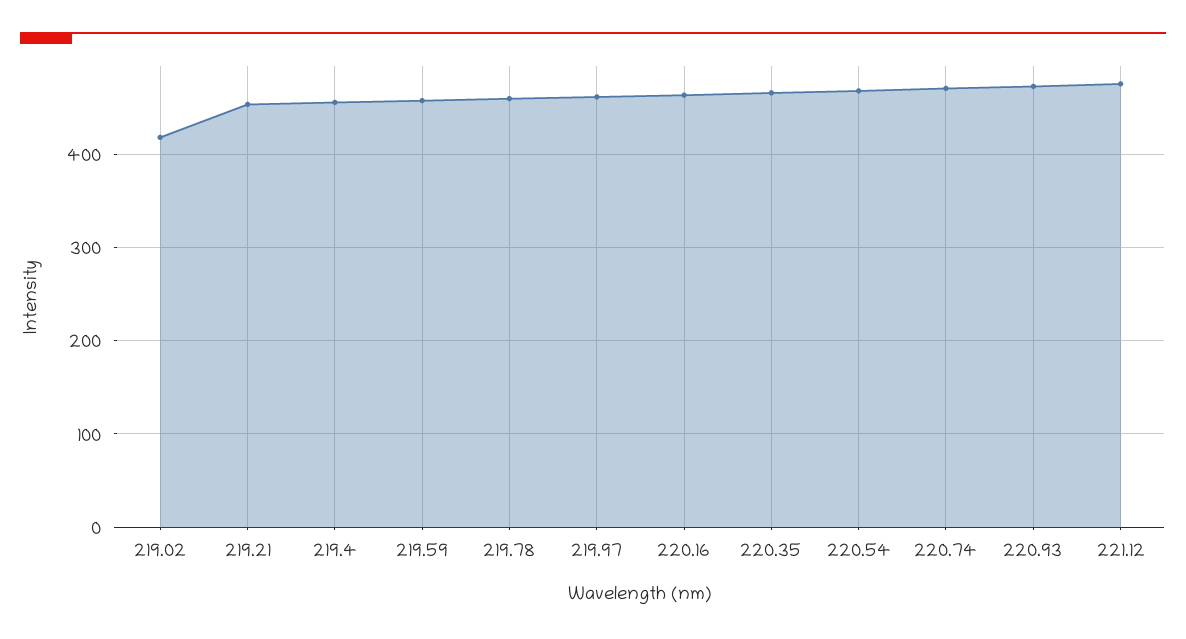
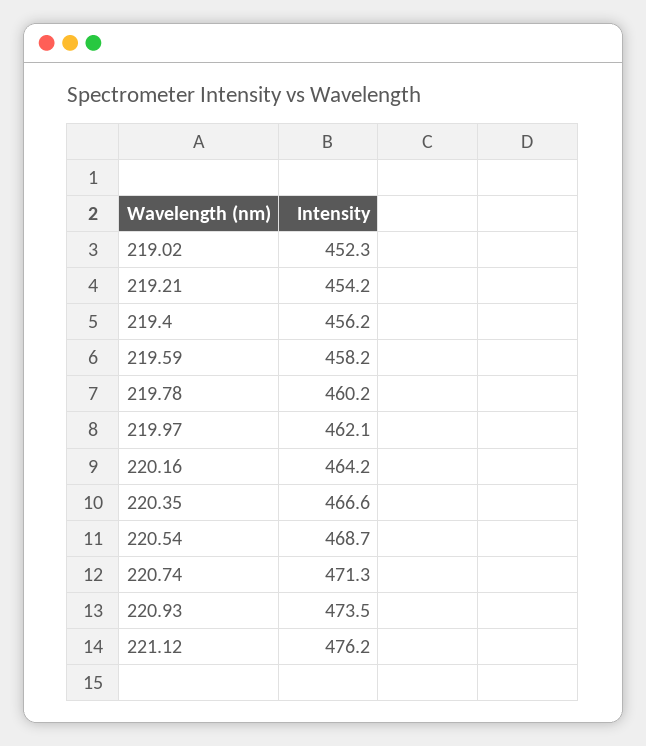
  {
-   "219.02": 420,
+   "219.02": 452.3,
    "219.21": 454.2,
    "219.4": 456.2,
    "219.59": 458.2,
    "219.78": 460.2,
    "219.97": 462.1,
    "220.16": 464.2,
    "220.35": 466.6,
    "220.54": 468.7,
    "220.74": 471.3,
    "220.93": 473.5,
    "221.12": 476.2
  }

